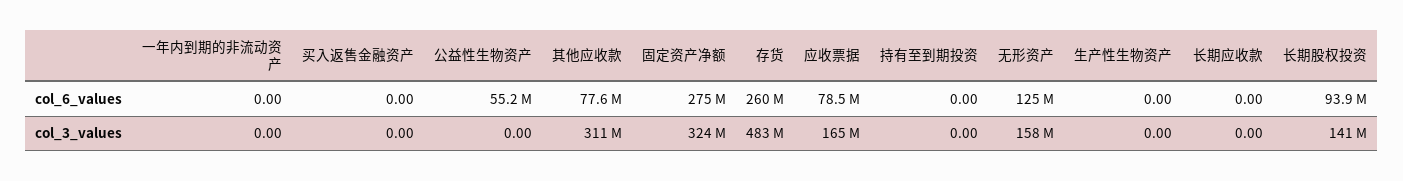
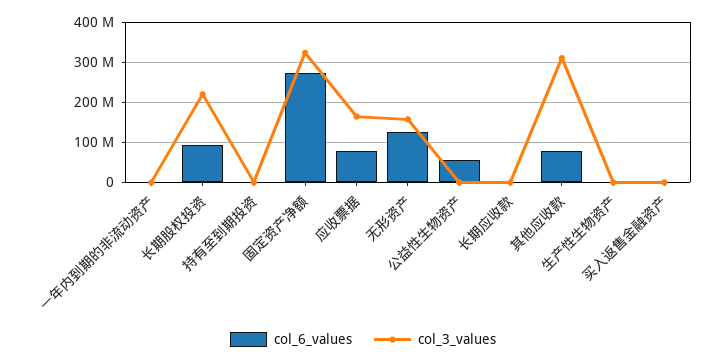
  {
    "col_6_values": {
      "一年内到期的非流动资产": 0,
      "买入返售金融资产": 0,
      "公益性生物资产": 55200000,
      "其他应收款": 77600000,
      "固定资产净额": 275000000,
-     "存货": 260000000,
      "应收票据": 78500000,
      "持有至到期投资": 0,
      "无形资产": 125000000,
      "生产性生物资产": 0,
      "长期应收款": 0,
      "长期股权投资": 93900000
    },
    "col_3_values": {
      "一年内到期的非流动资产": 0,
      "买入返售金融资产": 0,
      "公益性生物资产": 0,
      "其他应收款": 311000000,
      "固定资产净额": 324000000,
-     "存货": 483000000,
      "应收票据": 165000000,
      "持有至到期投资": 0,
      "无形资产": 158000000,
      "生产性生物资产": 0,
      "长期应收款": 0,
-     "长期股权投资": 141000000
+     "长期股权投资": 220000000
    }
  }

